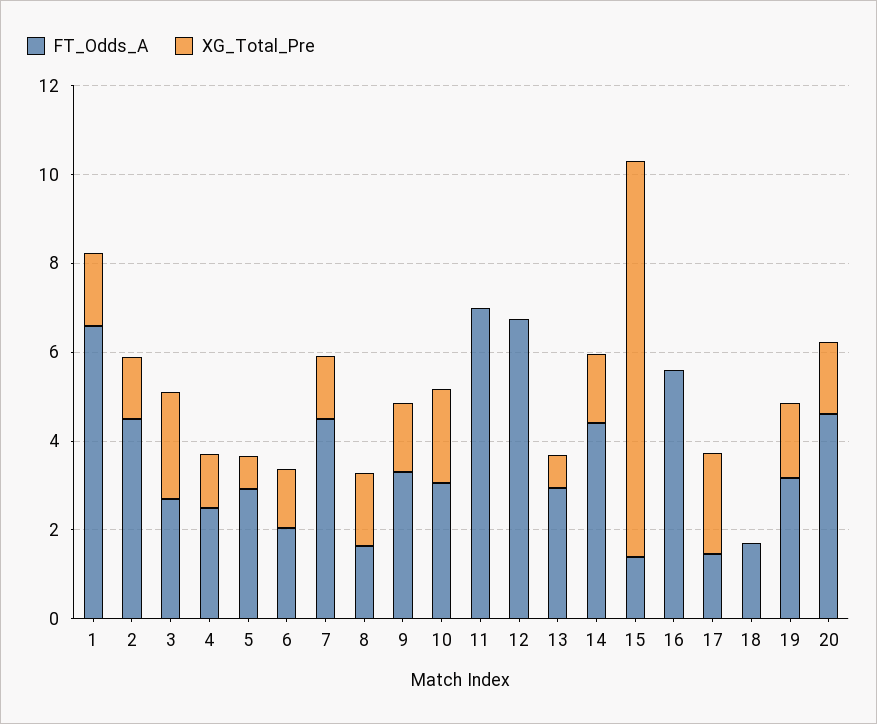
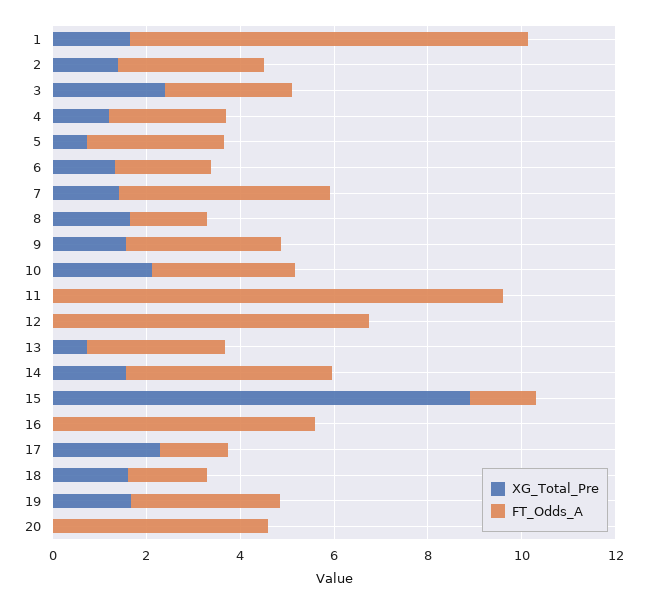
  {
    "FT_Odds_A": {
-     "1": 6.5,
+     "1": 8.5,
-     "2": 4.5,
+     "2": 3,
      "3": 2.5,
      "4": 2.5,
      "5": 3,
      "6": 2,
      "7": 4.5,
      "8": 1.5,
      "9": 3.5,
      "10": 3,
-     "11": 7,
+     "11": 9.5,
      "12": 7,
      "13": 3,
      "14": 4.5,
      "15": 1.5,
      "16": 5.5,
      "17": 1.5,
      "18": 1.5,
      "19": 3,
      "20": 4.5
    },
    "XG_Total_Pre": {
      "1": 1.5,
      "2": 1.5,
      "3": 2.5,
      "4": 1,
      "5": 0.5,
      "6": 1.5,
      "7": 1.5,
      "8": 1.5,
      "9": 1.5,
      "10": 2,
      "11": 0,
      "12": 0,
      "13": 0.5,
      "14": 1.5,
      "15": 9,
      "16": 0,
      "17": 2.5,
-     "18": 0,
+     "18": 1.5,
      "19": 1.5,
-     "20": 1.5
+     "20": 0
    }
  }

